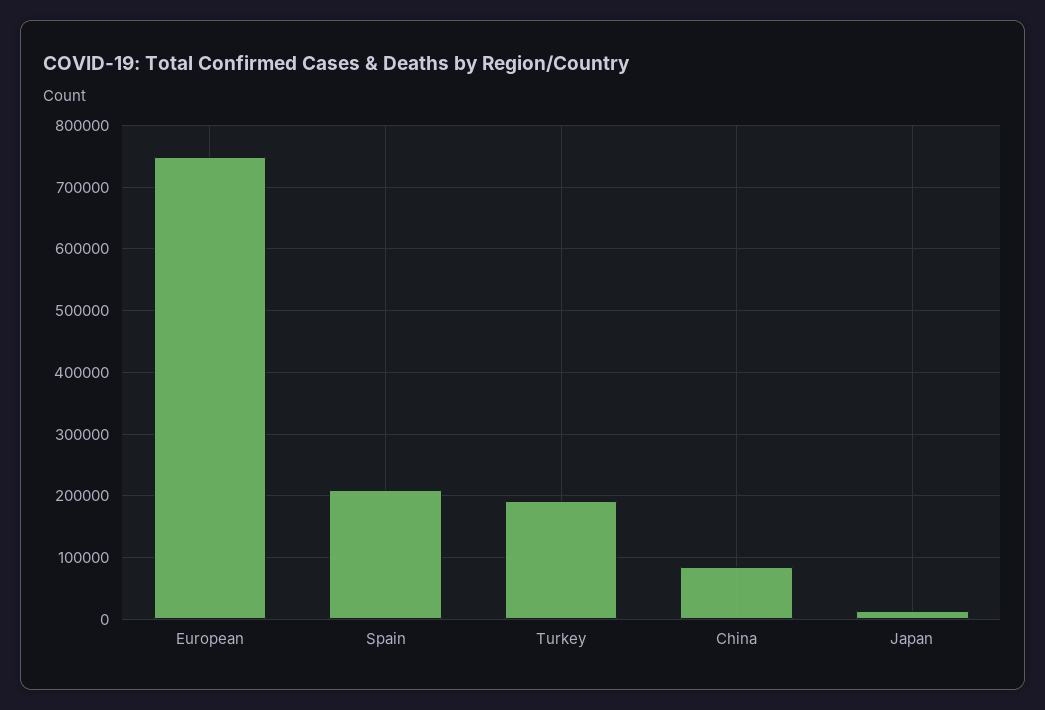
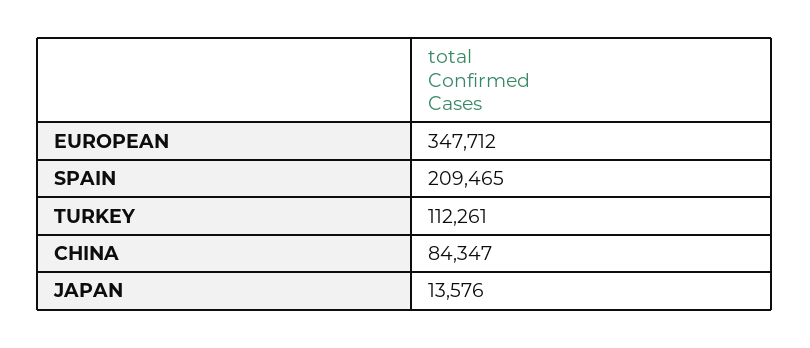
  {
-   "European": 750000,
+   "European": 347712,
    "Spain": 209465,
-   "Turkey": 190000,
+   "Turkey": 112261,
    "China": 84347,
    "Japan": 13576
  }

